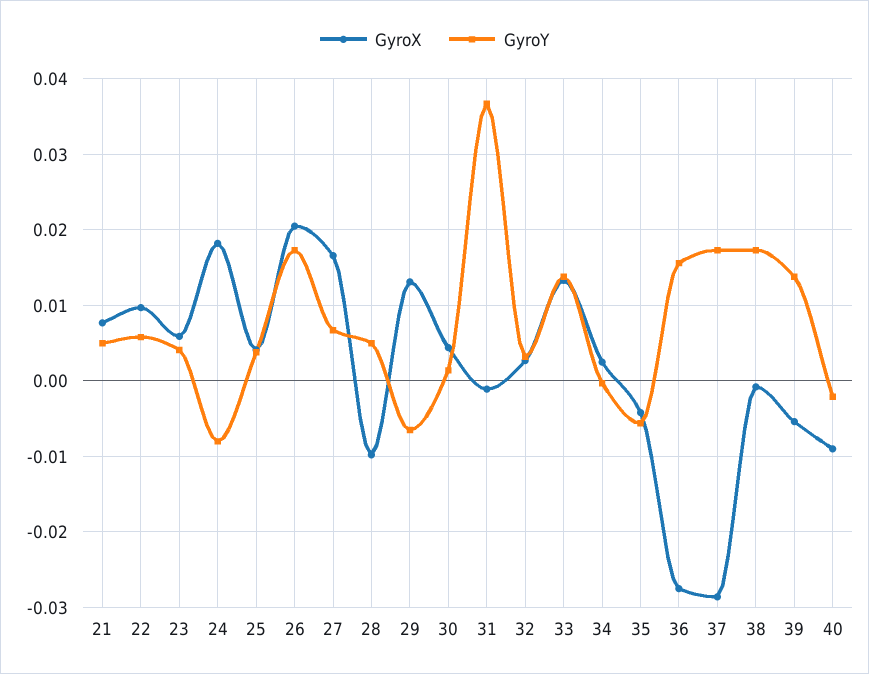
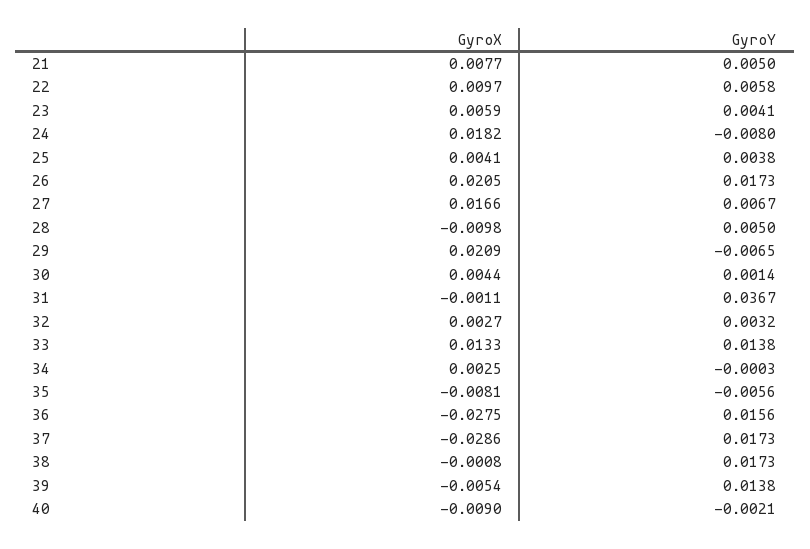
  {
    "GyroX": {
      "21": 0.0077,
      "22": 0.0097,
      "23": 0.0059,
      "24": 0.0182,
      "25": 0.0041,
      "26": 0.0205,
      "27": 0.0166,
      "28": -0.0098,
-     "29": 0.013,
+     "29": 0.0209,
      "30": 0.0044,
      "31": -0.0011,
      "32": 0.0027,
      "33": 0.0133,
      "34": 0.0025,
-     "35": -0.004,
+     "35": -0.0081,
      "36": -0.0275,
      "37": -0.0286,
      "38": -0.0008,
      "39": -0.0054,
      "40": -0.009
    },
    "GyroY": {
      "21": 0.005,
      "22": 0.0058,
      "23": 0.0041,
      "24": -0.008,
      "25": 0.0038,
      "26": 0.0173,
      "27": 0.0067,
      "28": 0.005,
      "29": -0.0065,
      "30": 0.0014,
      "31": 0.0367,
      "32": 0.0032,
      "33": 0.0138,
      "34": -0.0003,
      "35": -0.0056,
      "36": 0.0156,
      "37": 0.0173,
      "38": 0.0173,
      "39": 0.0138,
      "40": -0.0021
    }
  }

